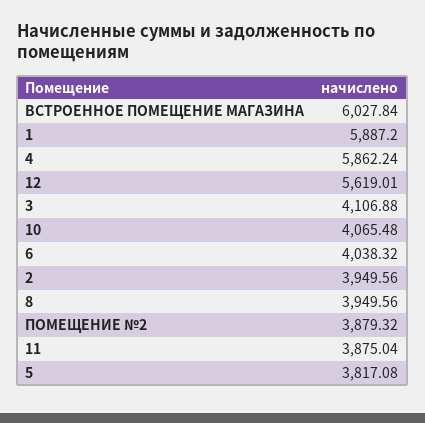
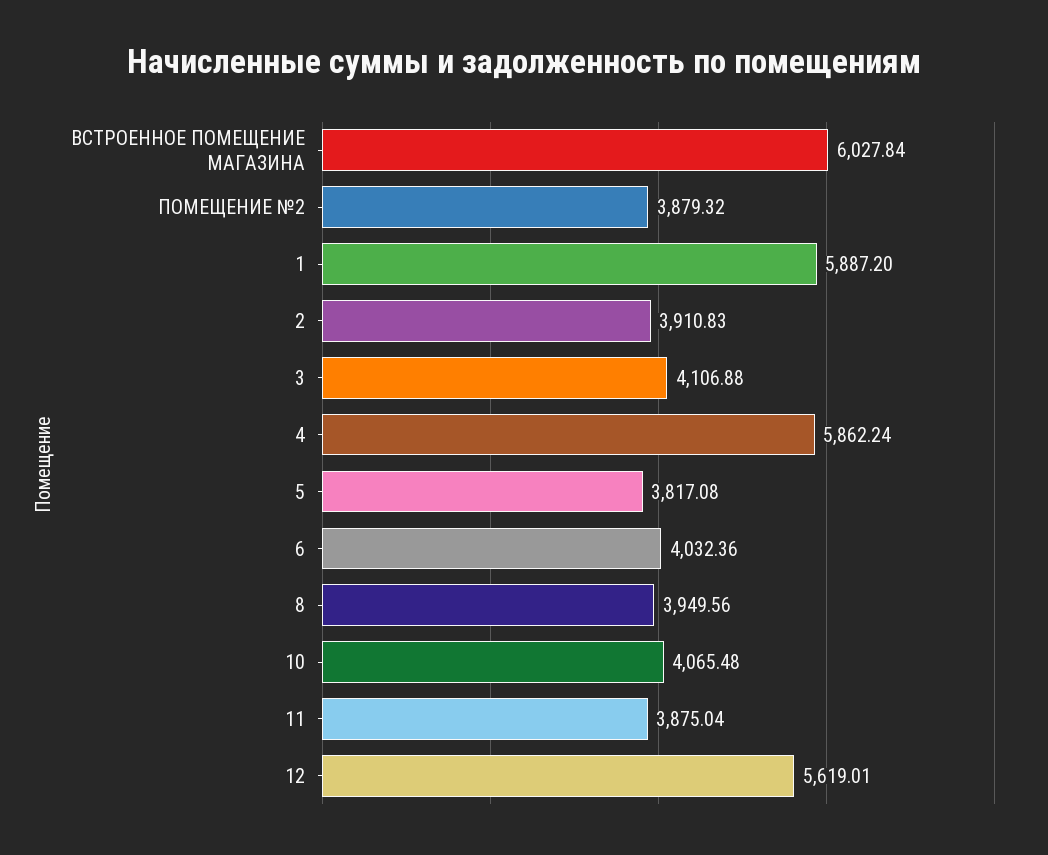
  {
    "ВСТРОЕННОЕ ПОМЕЩЕНИЕ МАГАЗИНА": 6027.84,
    "1": 5887.2,
    "4": 5862.24,
    "12": 5619.01,
    "3": 4106.88,
    "10": 4065.48,
-   "6": 4038.32,
+   "6": 4032.36,
-   "2": 3949.56,
+   "2": 3910.83,
    "8": 3949.56,
    "ПОМЕЩЕНИЕ №2": 3879.32,
    "11": 3875.04,
    "5": 3817.08
  }

